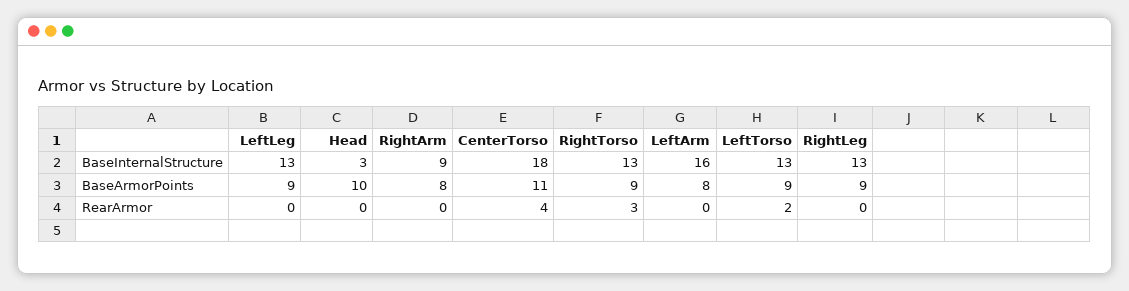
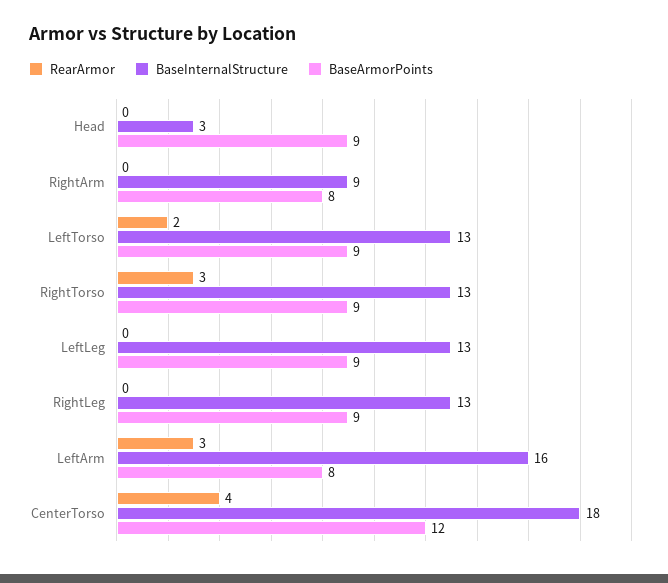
  {
    "BaseInternalStructure": {
      "LeftLeg": 13,
      "Head": 3,
      "RightArm": 9,
      "CenterTorso": 18,
      "RightTorso": 13,
      "LeftArm": 16,
      "LeftTorso": 13,
      "RightLeg": 13
    },
    "BaseArmorPoints": {
      "LeftLeg": 9,
-     "Head": 10,
+     "Head": 9,
      "RightArm": 8,
-     "CenterTorso": 11,
+     "CenterTorso": 12,
      "RightTorso": 9,
      "LeftArm": 8,
      "LeftTorso": 9,
      "RightLeg": 9
    },
    "RearArmor": {
      "LeftLeg": 0,
      "Head": 0,
      "RightArm": 0,
      "CenterTorso": 4,
      "RightTorso": 3,
-     "LeftArm": 0,
+     "LeftArm": 3,
      "LeftTorso": 2,
      "RightLeg": 0
    }
  }

